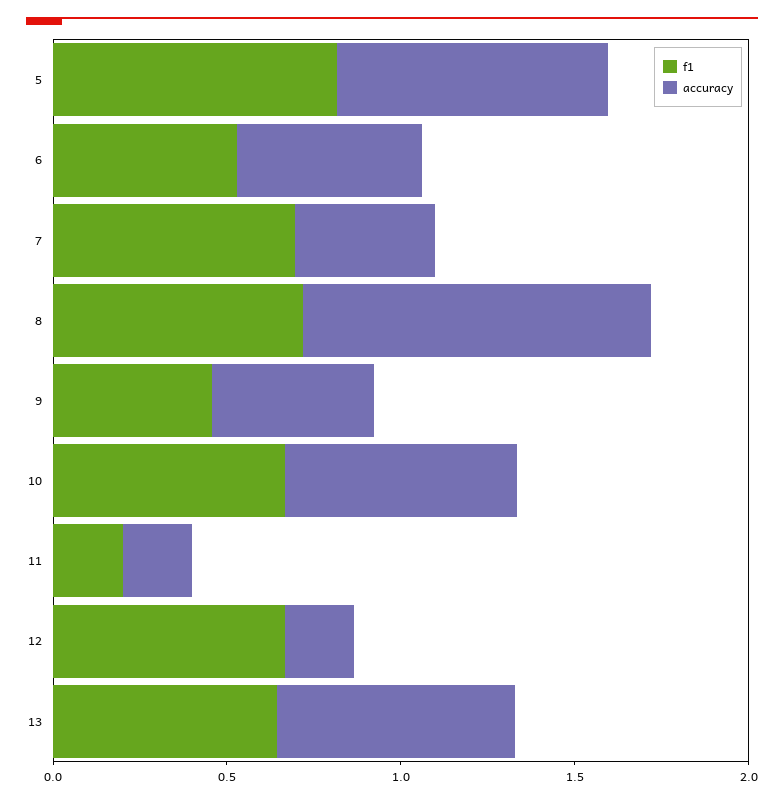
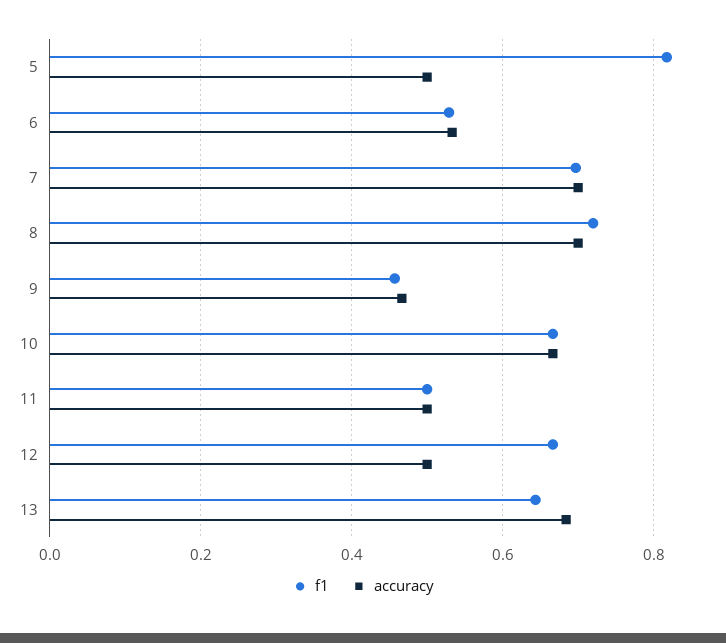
  {
    "f1": {
      "5": 0.82,
      "6": 0.52,
      "7": 0.7,
      "8": 0.72,
      "9": 0.46,
      "10": 0.66,
-     "11": 0.2,
+     "11": 0.5,
      "12": 0.66,
      "13": 0.64
    },
    "accuracy": {
-     "5": 0.8,
+     "5": 0.5,
      "6": 0.54,
-     "7": 0.4,
+     "7": 0.7,
-     "8": 1,
+     "8": 0.7,
      "9": 0.46,
      "10": 0.66,
-     "11": 0.2,
+     "11": 0.5,
-     "12": 0.2,
+     "12": 0.5,
      "13": 0.68
    }
  }

